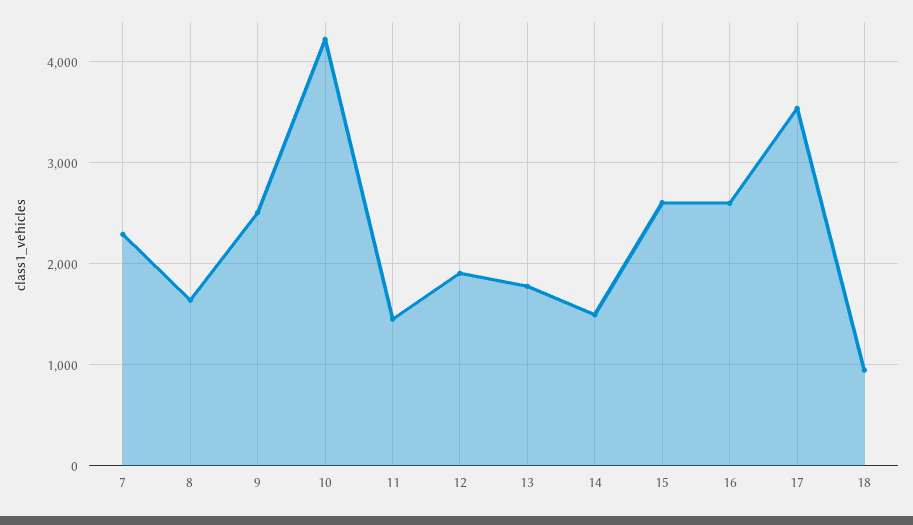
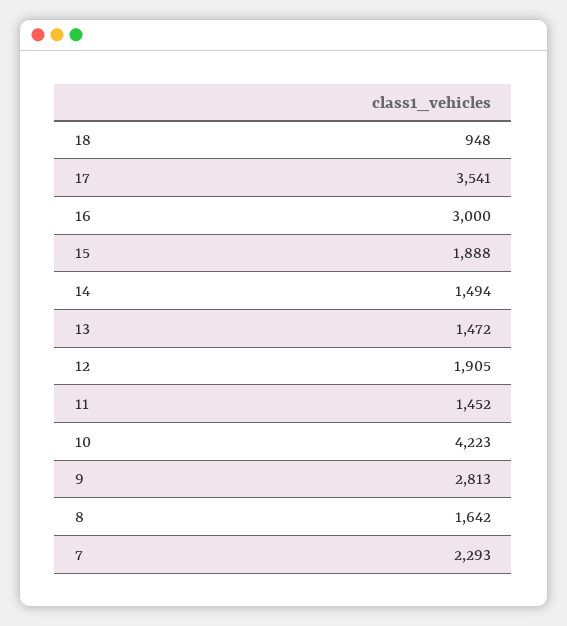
  {
    "7": 2293,
    "8": 1642,
-   "9": 2500,
+   "9": 2813,
    "10": 4223,
    "11": 1452,
    "12": 1905,
-   "13": 1800,
+   "13": 1472,
    "14": 1494,
-   "15": 2600,
+   "15": 1888,
-   "16": 2600,
+   "16": 3000,
    "17": 3541,
    "18": 948
  }

